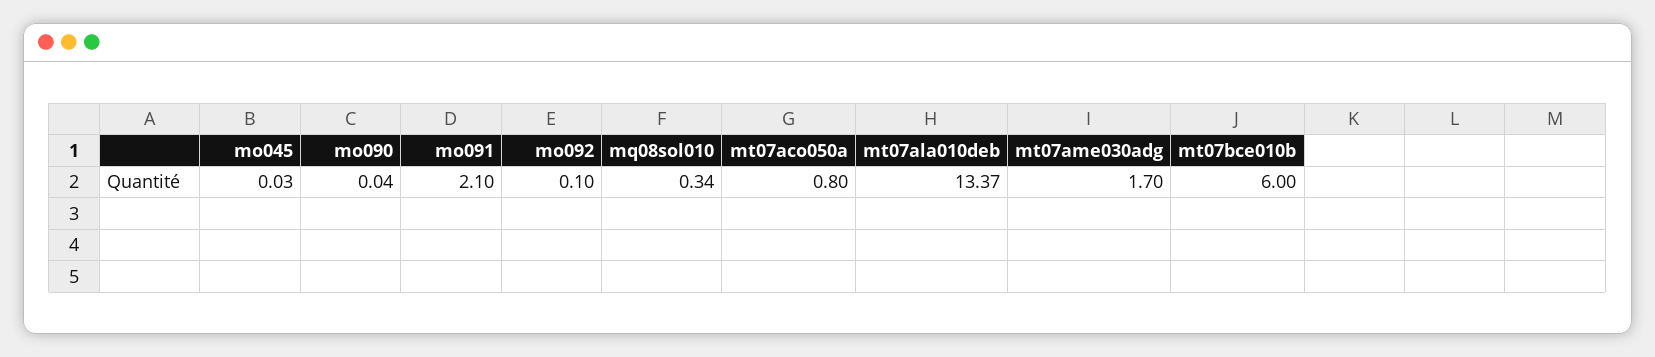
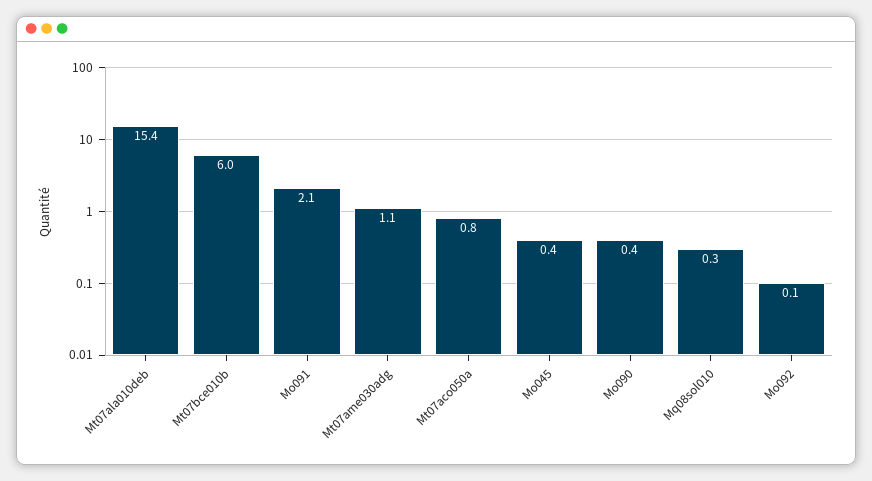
  {
-   "mo045": 0.03,
+   "mo045": 0.4,
-   "mo090": 0.04,
+   "mo090": 0.4,
    "mo091": 2.1,
    "mo092": 0.1,
    "mq08sol010": 0.34,
    "mt07aco050a": 0.8,
-   "mt07ala010deb": 13.37,
+   "mt07ala010deb": 15.4,
-   "mt07ame030adg": 1.7,
+   "mt07ame030adg": 1.1,
    "mt07bce010b": 6
  }

